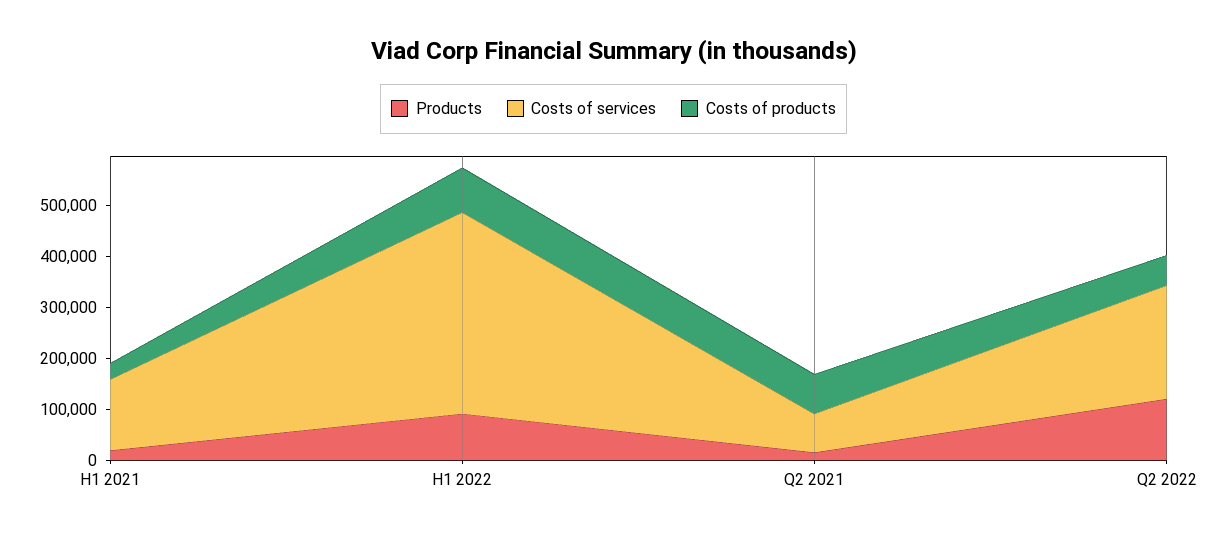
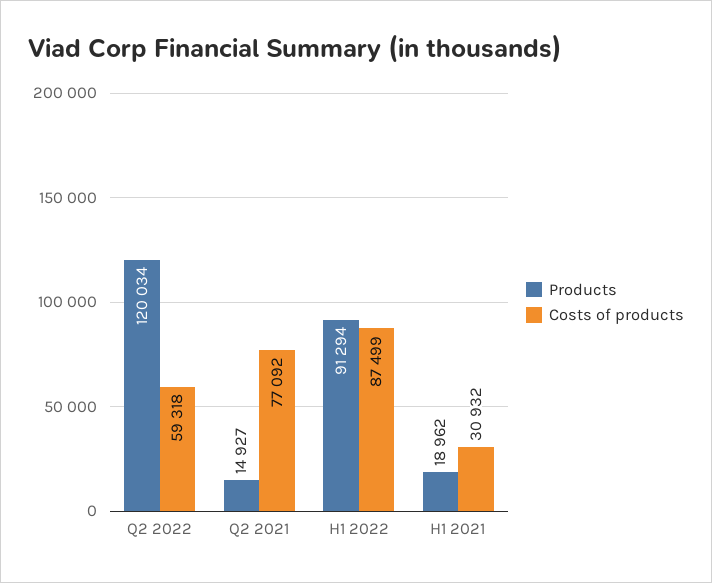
  {
    "Products": {
      "H1 2021": 18962,
      "H1 2022": 91294,
      "Q2 2021": 14927,
      "Q2 2022": 120034
    },
-   "Costs of services": {
-     "H1 2021": 140000,
-     "H1 2022": 400000,
-     "Q2 2021": 80000,
-     "Q2 2022": 220000
-   },
    "Costs of products": {
      "H1 2021": 30932,
      "H1 2022": 87499,
      "Q2 2021": 77092,
      "Q2 2022": 59318
    }
  }

